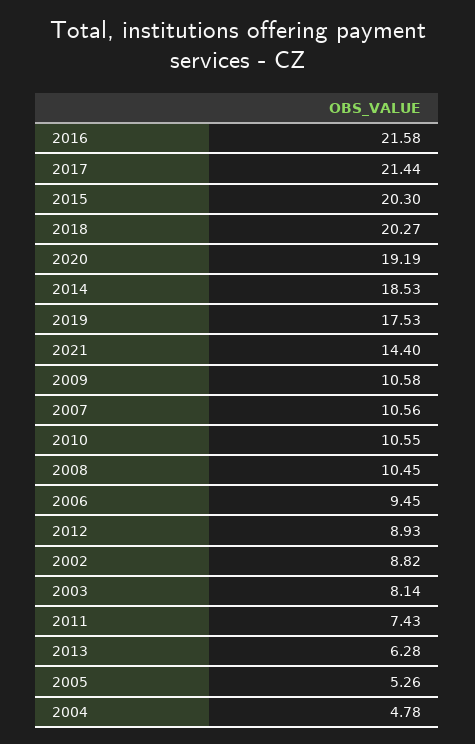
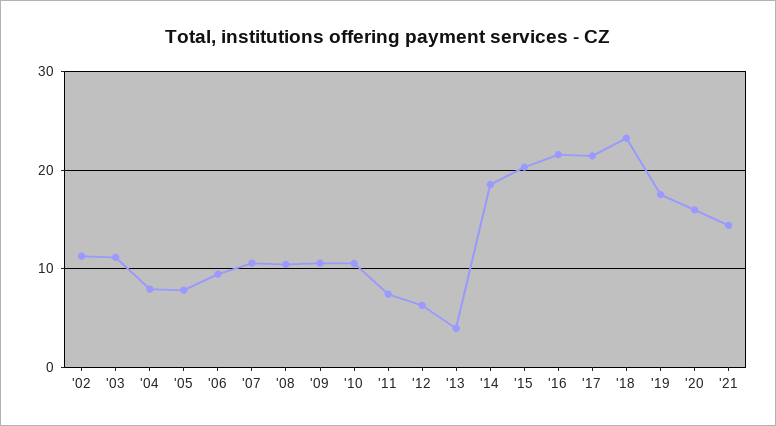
  {
    "2016": 21.58,
    "2017": 21.44,
    "2015": 20.3,
-   "2018": 20.27,
+   "2018": 23,
-   "2020": 19.19,
+   "2020": 16,
    "2014": 18.53,
    "2019": 17.53,
    "2021": 14.4,
    "2009": 10.58,
    "2007": 10.56,
    "2010": 10.55,
    "2008": 10.45,
    "2006": 9.45,
-   "2012": 8.93,
+   "2012": 6,
-   "2002": 8.82,
+   "2002": 11,
-   "2003": 8.14,
+   "2003": 11,
    "2011": 7.43,
-   "2013": 6.28,
+   "2013": 4,
-   "2005": 5.26,
+   "2005": 8,
-   "2004": 4.78
+   "2004": 8
  }

